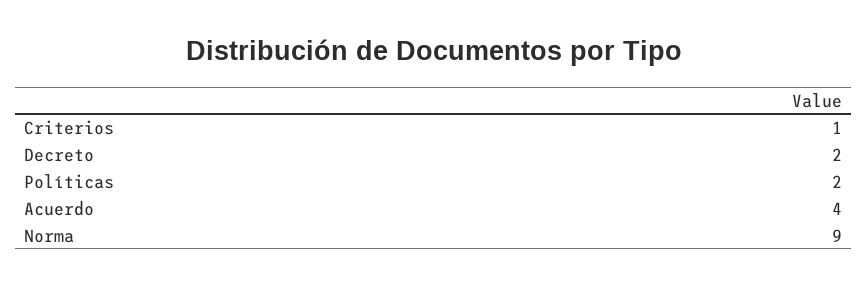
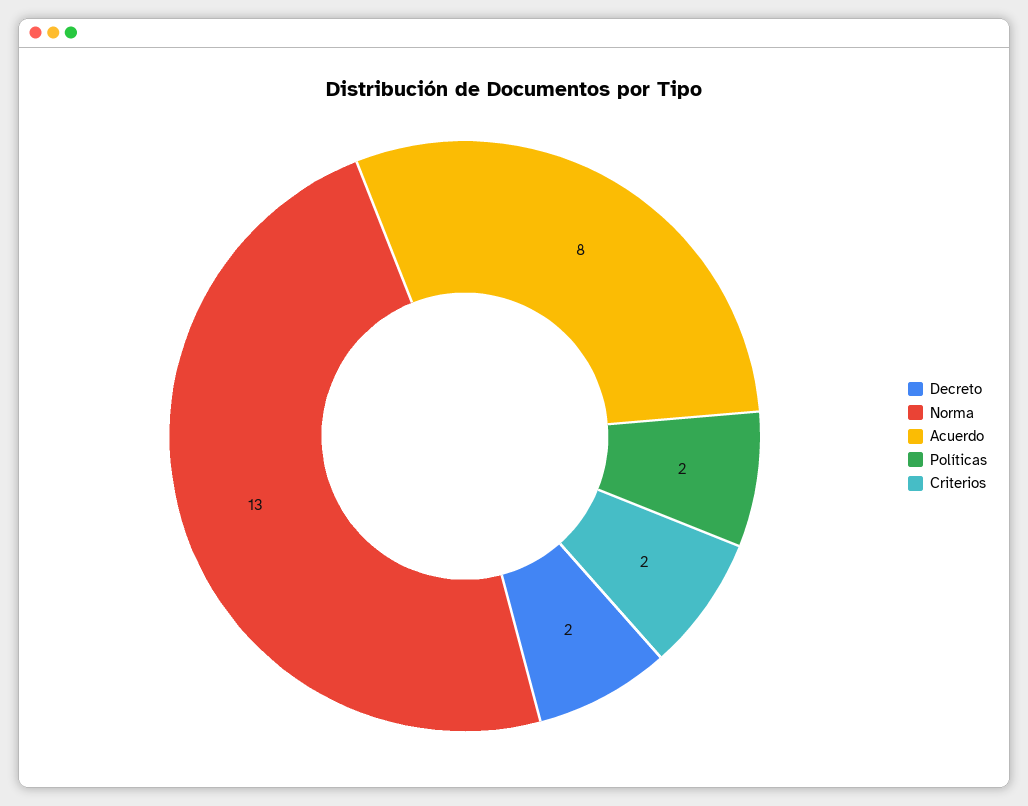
  {
-   "Criterios": 1,
+   "Criterios": 2,
    "Decreto": 2,
    "Políticas": 2,
-   "Acuerdo": 4,
+   "Acuerdo": 8,
-   "Norma": 9
+   "Norma": 13
  }

